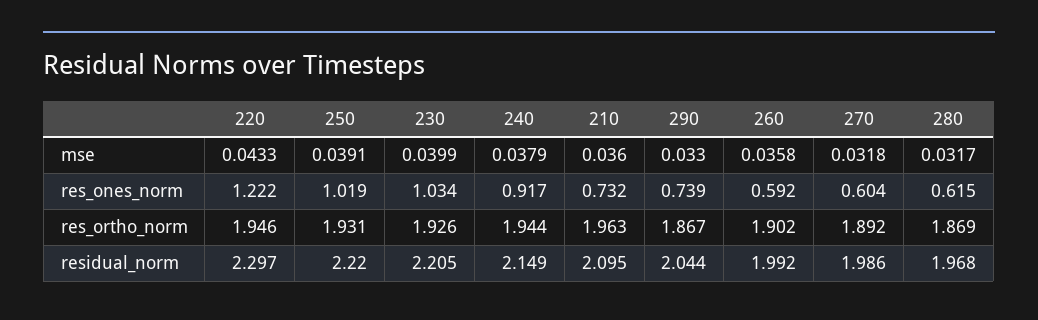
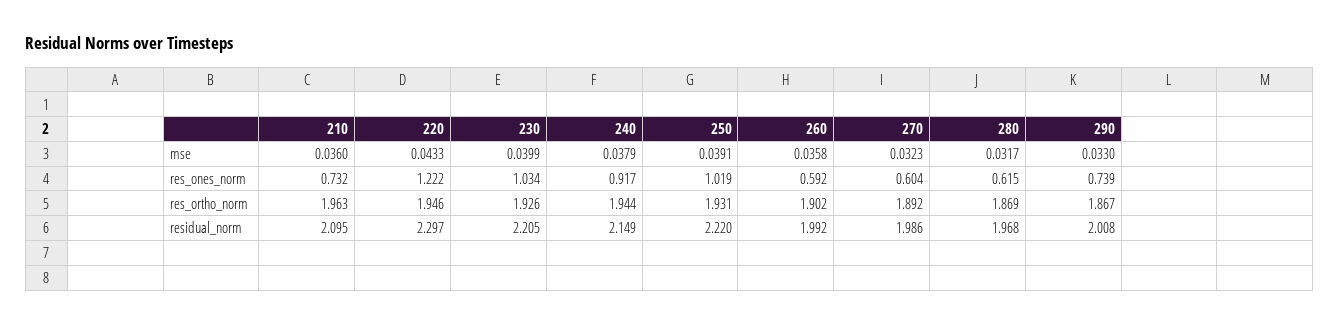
  {
    "220": {
      "mse": 0.0433,
      "res_ones_norm": 1.222,
      "res_ortho_norm": 1.946,
      "residual_norm": 2.297
    },
    "250": {
      "mse": 0.0391,
      "res_ones_norm": 1.019,
      "res_ortho_norm": 1.931,
      "residual_norm": 2.22
    },
    "230": {
      "mse": 0.0399,
      "res_ones_norm": 1.034,
      "res_ortho_norm": 1.926,
      "residual_norm": 2.205
    },
    "240": {
      "mse": 0.0379,
      "res_ones_norm": 0.917,
      "res_ortho_norm": 1.944,
      "residual_norm": 2.149
    },
    "210": {
      "mse": 0.036,
      "res_ones_norm": 0.732,
      "res_ortho_norm": 1.963,
      "residual_norm": 2.095
    },
    "290": {
      "mse": 0.033,
      "res_ones_norm": 0.739,
      "res_ortho_norm": 1.867,
-     "residual_norm": 2.044
+     "residual_norm": 2.008
    },
    "260": {
      "mse": 0.0358,
      "res_ones_norm": 0.592,
      "res_ortho_norm": 1.902,
      "residual_norm": 1.992
    },
    "270": {
-     "mse": 0.0318,
+     "mse": 0.0323,
      "res_ones_norm": 0.604,
      "res_ortho_norm": 1.892,
      "residual_norm": 1.986
    },
    "280": {
      "mse": 0.0317,
      "res_ones_norm": 0.615,
      "res_ortho_norm": 1.869,
      "residual_norm": 1.968
    }
  }

